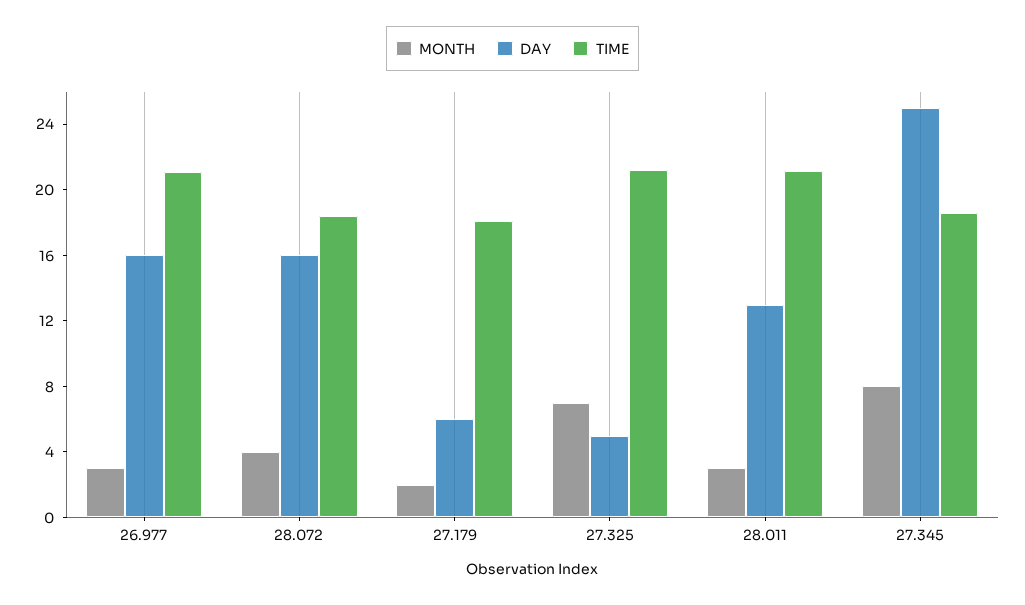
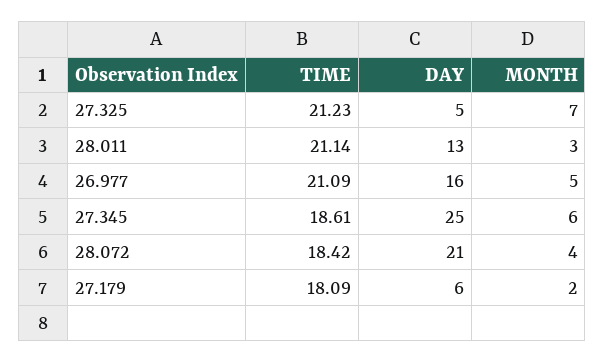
  {
    "MONTH": {
-     "26.977": 3,
+     "26.977": 5,
      "28.072": 4,
      "27.179": 2,
      "27.325": 7,
      "28.011": 3,
-     "27.345": 8
+     "27.345": 6
    },
    "DAY": {
      "26.977": 16,
-     "28.072": 16,
+     "28.072": 21,
      "27.179": 6,
      "27.325": 5,
      "28.011": 13,
      "27.345": 25
    },
    "TIME": {
      "26.977": 21.09,
      "28.072": 18.42,
      "27.179": 18.09,
      "27.325": 21.23,
      "28.011": 21.14,
      "27.345": 18.61
    }
  }

